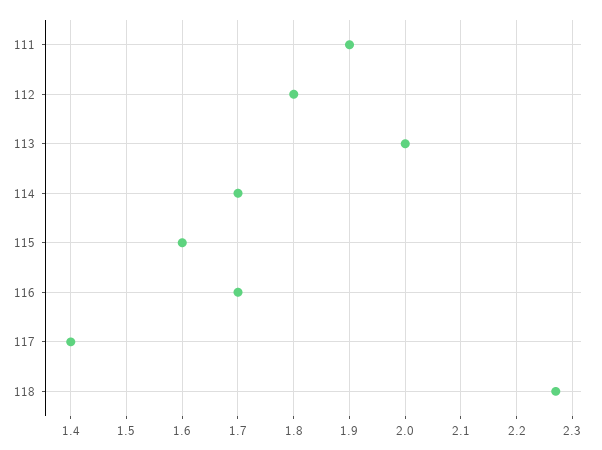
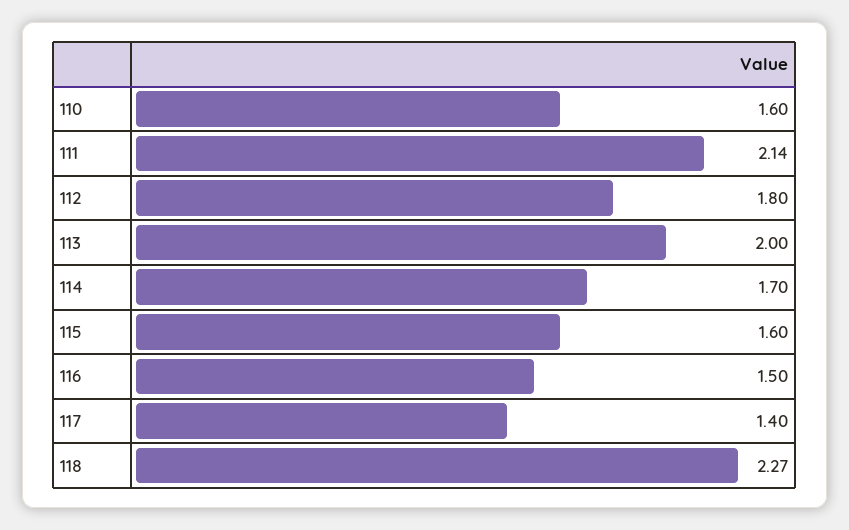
  {
-   "111": 1.9,
+   "111": 2.14,
    "112": 1.8,
    "113": 2,
    "114": 1.7,
    "115": 1.6,
-   "116": 1.7,
+   "116": 1.5,
    "117": 1.4,
-   "118": 2.27
+   "118": 2.27,
+   "110": 1.6
  }

